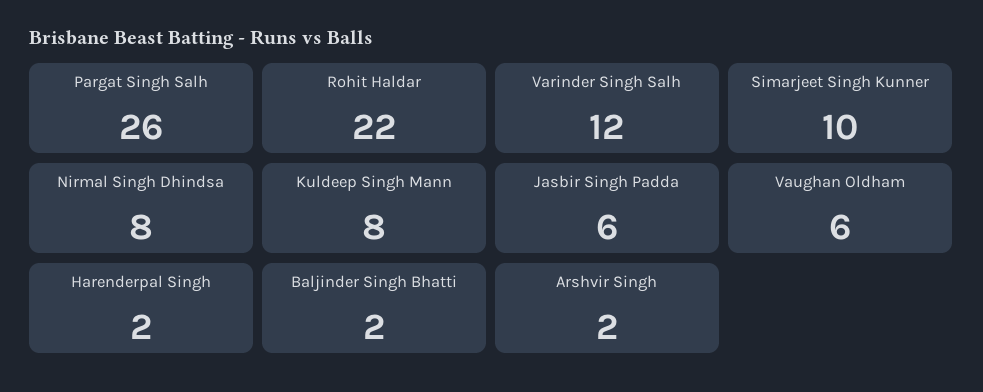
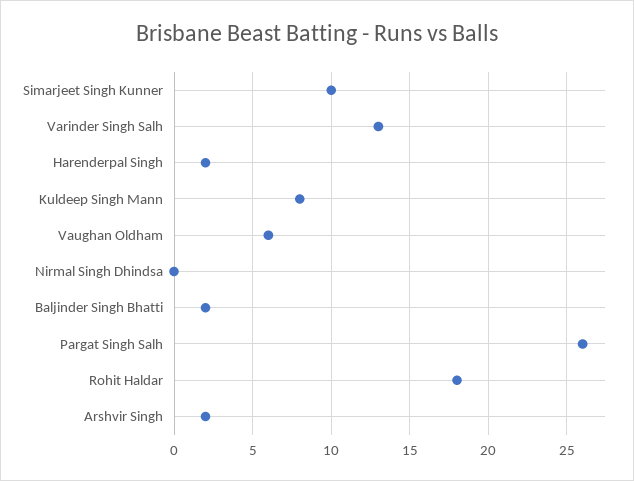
  {
    "Pargat Singh Salh": 26,
-   "Rohit Haldar": 22,
+   "Rohit Haldar": 18,
-   "Varinder Singh Salh": 12,
+   "Varinder Singh Salh": 13,
    "Simarjeet Singh Kunner": 10,
-   "Nirmal Singh Dhindsa": 8,
+   "Nirmal Singh Dhindsa": 0,
    "Kuldeep Singh Mann": 8,
-   "Jasbir Singh Padda": 6,
    "Vaughan Oldham": 6,
    "Harenderpal Singh": 2,
    "Baljinder Singh Bhatti": 2,
    "Arshvir Singh": 2
  }

